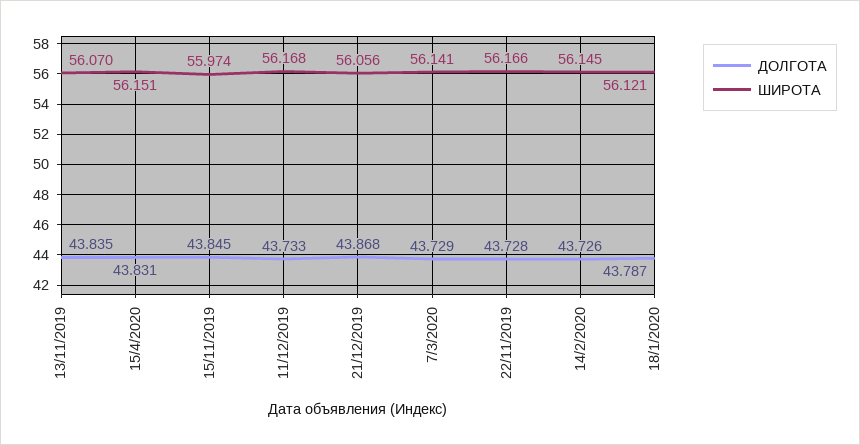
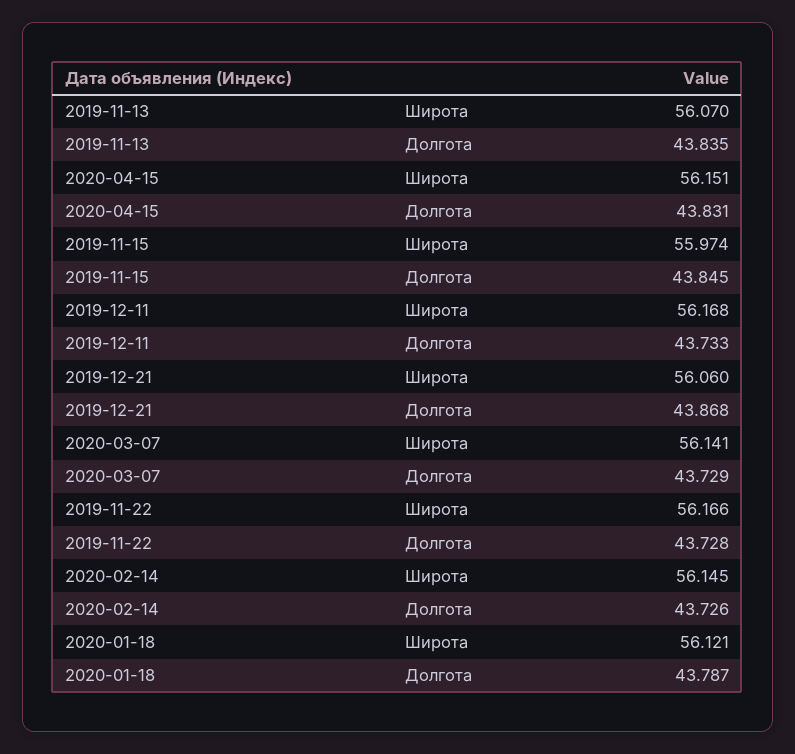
  {
    "ДОЛГОТА": {
      "13/11/2019": 43.835,
      "15/4/2020": 43.831,
      "15/11/2019": 43.845,
      "11/12/2019": 43.733,
      "21/12/2019": 43.868,
      "7/3/2020": 43.729,
      "22/11/2019": 43.728,
      "14/2/2020": 43.726,
      "18/1/2020": 43.787
    },
    "ШИРОТА": {
      "13/11/2019": 56.07,
      "15/4/2020": 56.151,
      "15/11/2019": 55.974,
      "11/12/2019": 56.168,
-     "21/12/2019": 56.056,
+     "21/12/2019": 56.06,
      "7/3/2020": 56.141,
      "22/11/2019": 56.166,
      "14/2/2020": 56.145,
      "18/1/2020": 56.121
    }
  }

